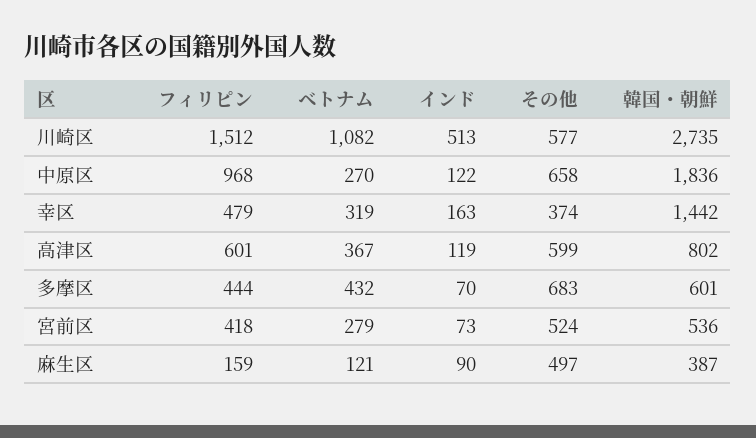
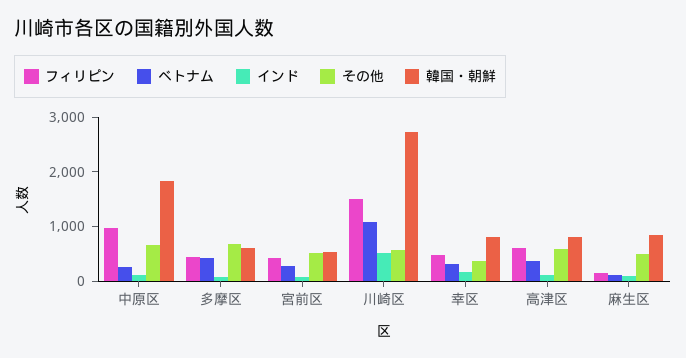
  {
    "フィリピン": {
      "川崎区": 1512,
      "中原区": 968,
      "幸区": 479,
      "高津区": 601,
      "多摩区": 444,
      "宮前区": 418,
      "麻生区": 159
    },
    "ベトナム": {
      "川崎区": 1082,
      "中原区": 270,
      "幸区": 319,
      "高津区": 367,
      "多摩区": 432,
      "宮前区": 279,
      "麻生区": 121
    },
    "インド": {
      "川崎区": 513,
      "中原区": 122,
      "幸区": 163,
      "高津区": 119,
      "多摩区": 70,
      "宮前区": 73,
      "麻生区": 90
    },
    "その他": {
      "川崎区": 577,
      "中原区": 658,
      "幸区": 374,
      "高津区": 599,
      "多摩区": 683,
      "宮前区": 524,
      "麻生区": 497
    },
    "韓国・朝鮮": {
      "川崎区": 2735,
      "中原区": 1836,
-     "幸区": 1442,
+     "幸区": 800,
      "高津区": 802,
      "多摩区": 601,
      "宮前区": 536,
-     "麻生区": 387
+     "麻生区": 800
    }
  }

